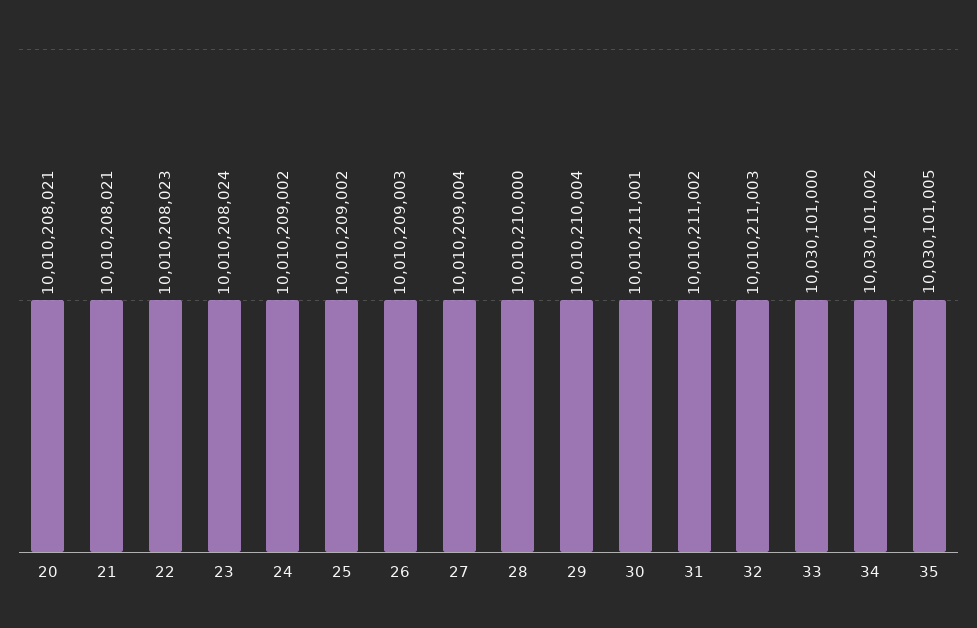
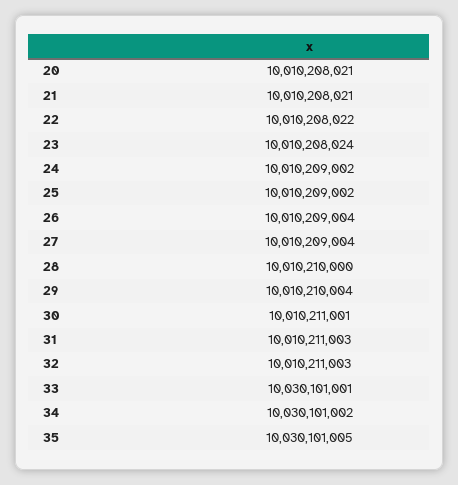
  {
    "20": 10010208021,
    "21": 10010208021,
-   "22": 10010208023,
+   "22": 10010208022,
    "23": 10010208024,
    "24": 10010209002,
    "25": 10010209002,
-   "26": 10010209003,
+   "26": 10010209004,
    "27": 10010209004,
    "28": 10010210000,
    "29": 10010210004,
    "30": 10010211001,
-   "31": 10010211002,
+   "31": 10010211003,
    "32": 10010211003,
-   "33": 10030101000,
+   "33": 10030101001,
    "34": 10030101002,
    "35": 10030101005
  }

